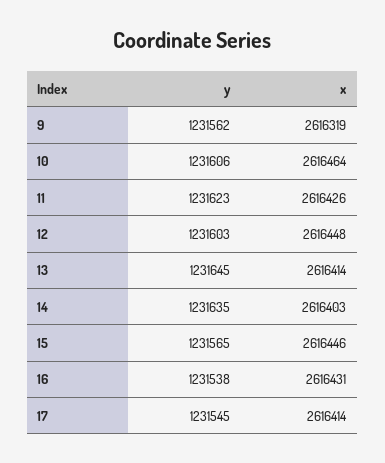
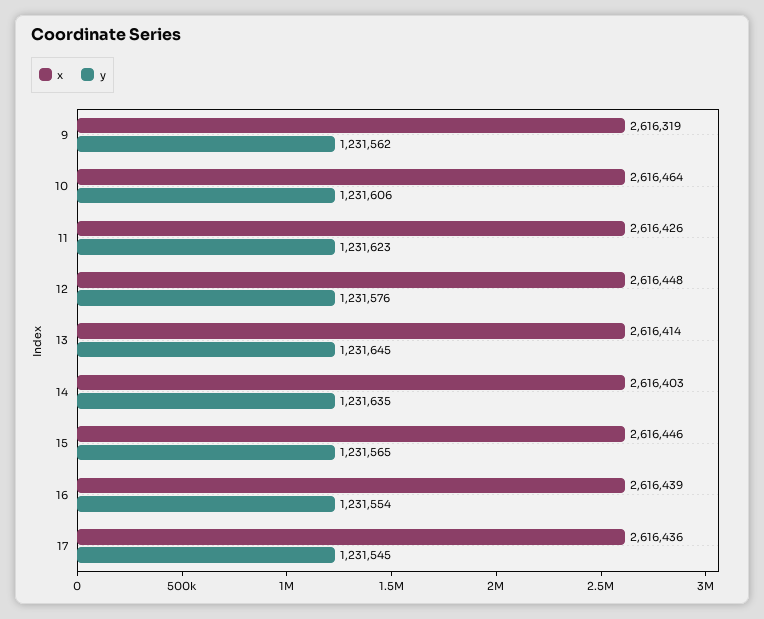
  {
    "y": {
      "9": 1231562,
      "10": 1231606,
      "11": 1231623,
-     "12": 1231603,
+     "12": 1231576,
      "13": 1231645,
      "14": 1231635,
      "15": 1231565,
-     "16": 1231538,
+     "16": 1231554,
      "17": 1231545
    },
    "x": {
      "9": 2616319,
      "10": 2616464,
      "11": 2616426,
      "12": 2616448,
      "13": 2616414,
      "14": 2616403,
      "15": 2616446,
-     "16": 2616431,
+     "16": 2616439,
-     "17": 2616414
+     "17": 2616436
    }
  }

